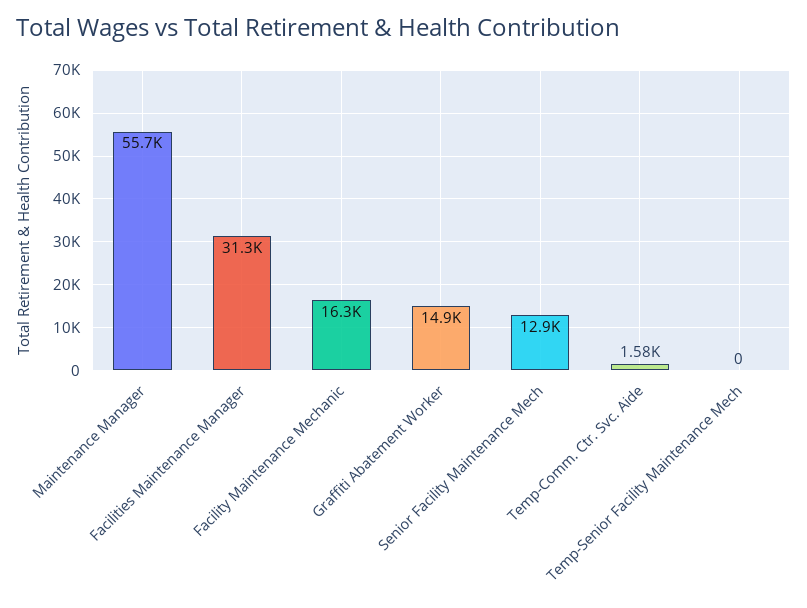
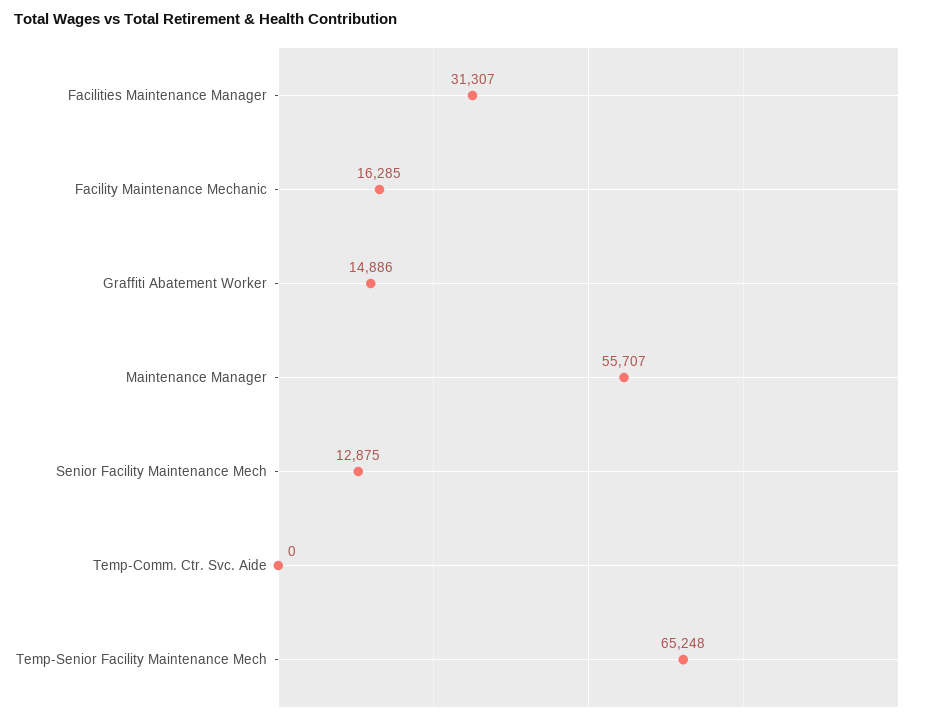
  {
    "Maintenance Manager": 55707,
    "Facilities Maintenance Manager": 31307,
    "Facility Maintenance Mechanic": 16285,
    "Graffiti Abatement Worker": 14886,
    "Senior Facility Maintenance Mech": 12875,
-   "Temp-Comm. Ctr. Svc. Aide": 1580,
+   "Temp-Comm. Ctr. Svc. Aide": 0,
-   "Temp-Senior Facility Maintenance Mech": 0
+   "Temp-Senior Facility Maintenance Mech": 65248
  }

